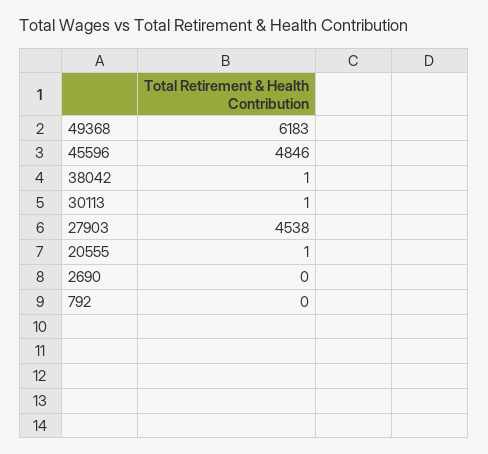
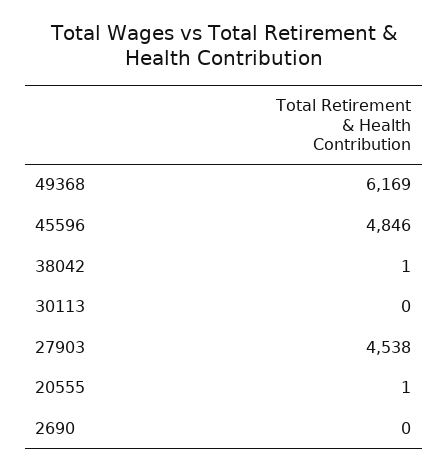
  {
-   "49368": 6183,
+   "49368": 6169,
    "45596": 4846,
    "38042": 1,
-   "30113": 1,
+   "30113": 0,
    "27903": 4538,
    "20555": 1,
-   "2690": 0,
+   "2690": 0
-   "792": 0
  }

